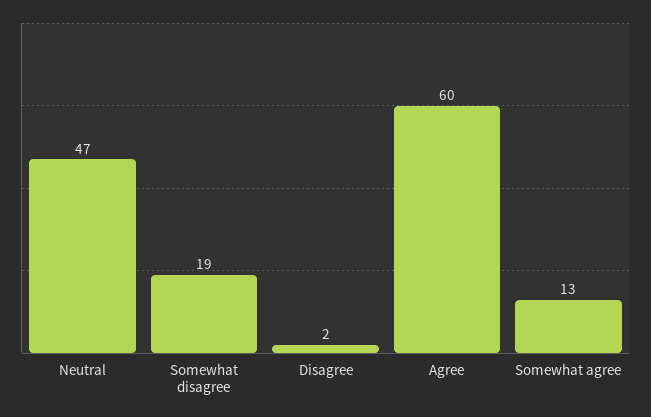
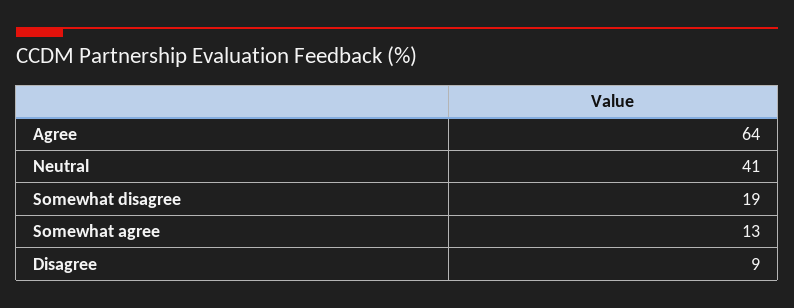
  {
-   "Neutral": 47,
+   "Neutral": 41,
    "Somewhat disagree": 19,
-   "Disagree": 2,
+   "Disagree": 9,
-   "Agree": 60,
+   "Agree": 64,
    "Somewhat agree": 13
  }

